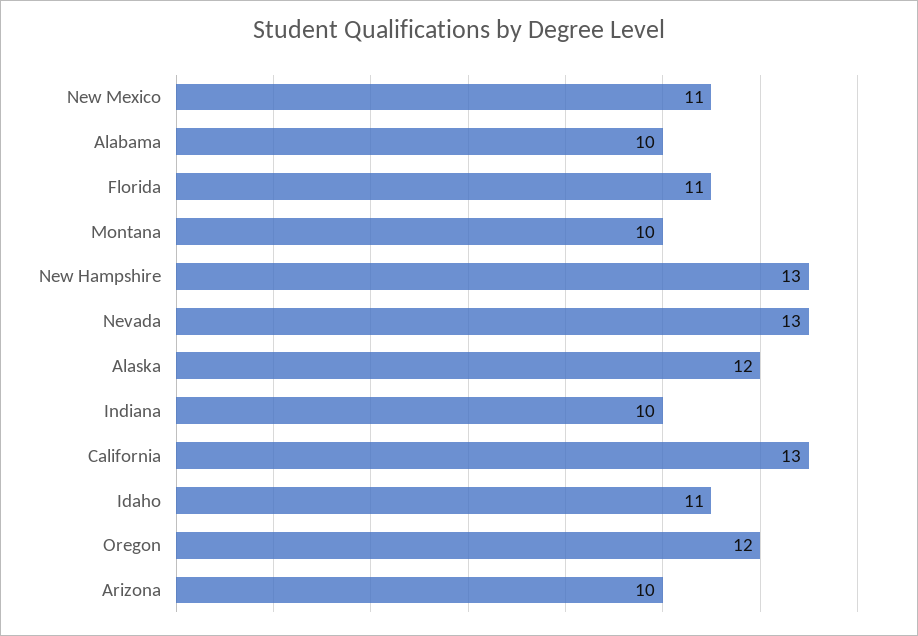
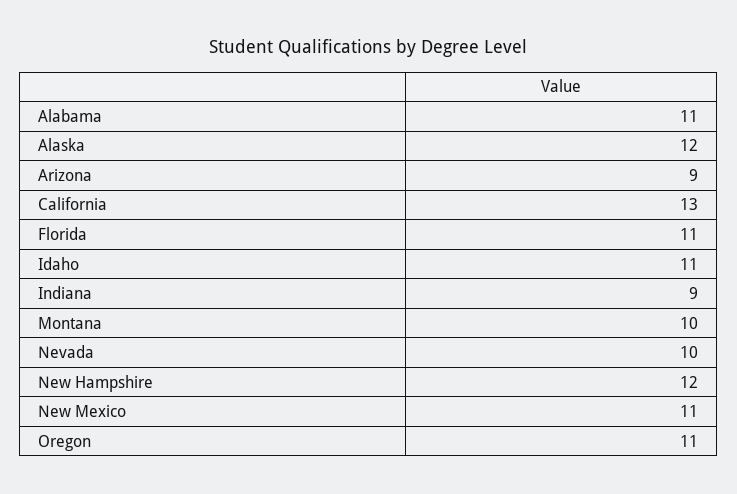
  {
    "New Mexico": 11,
-   "Alabama": 10,
+   "Alabama": 11,
    "Florida": 11,
    "Montana": 10,
-   "New Hampshire": 13,
+   "New Hampshire": 12,
-   "Nevada": 13,
+   "Nevada": 10,
    "Alaska": 12,
-   "Indiana": 10,
+   "Indiana": 9,
    "California": 13,
    "Idaho": 11,
-   "Oregon": 12,
+   "Oregon": 11,
-   "Arizona": 10
+   "Arizona": 9
  }

